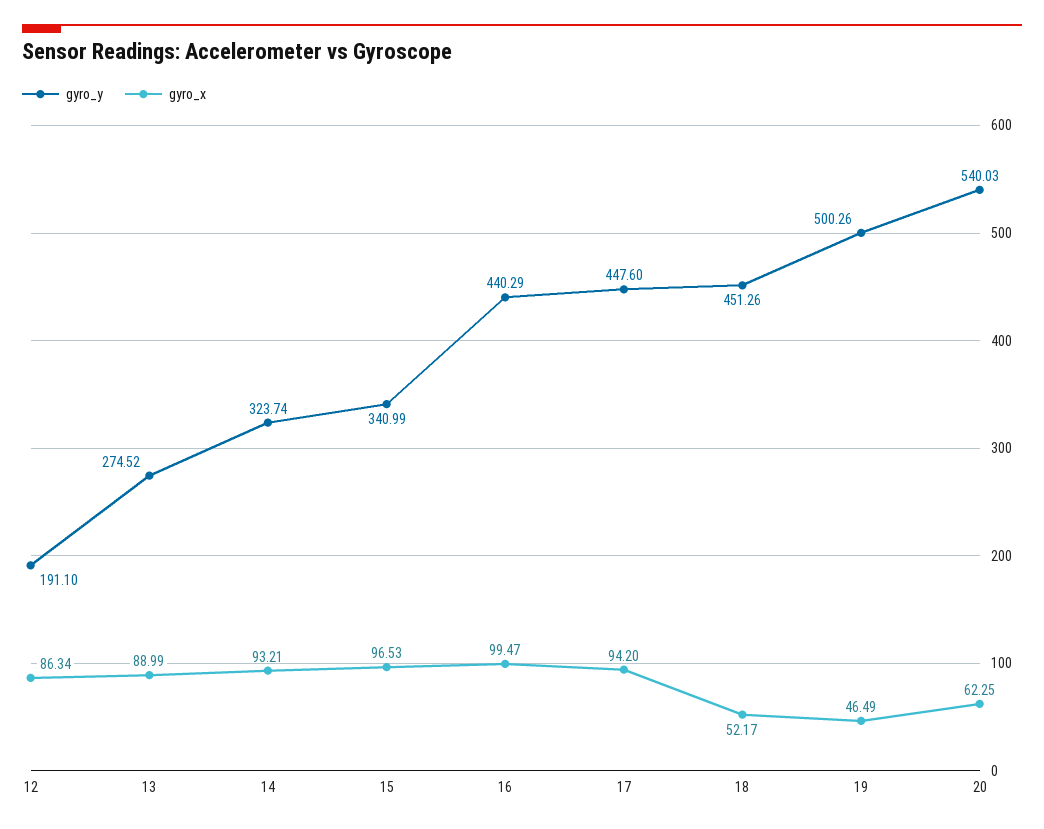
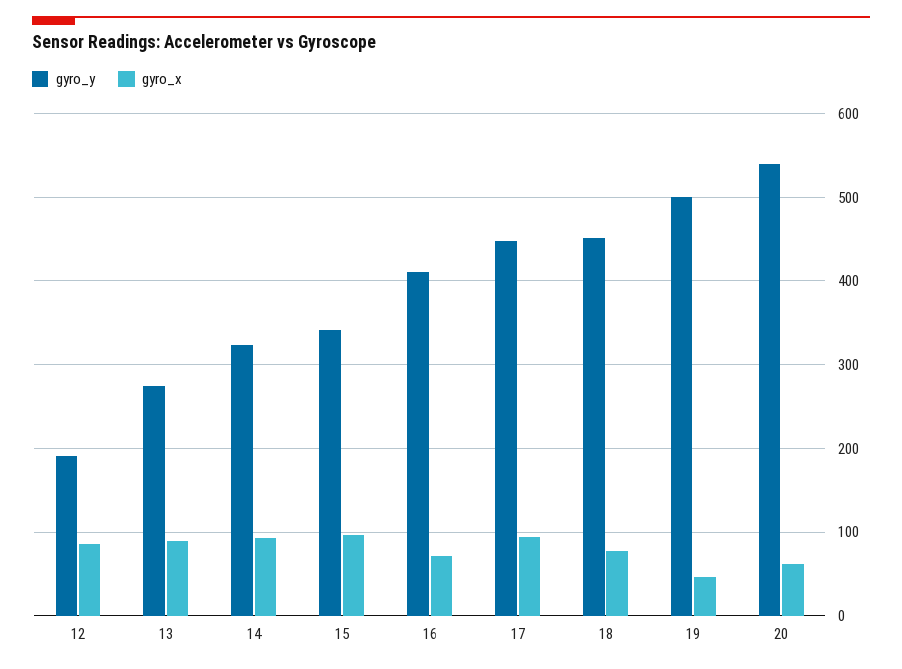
  {
    "gyro_y": {
      "12": 191.1,
      "13": 274.52,
      "14": 323.74,
      "15": 340.99,
-     "16": 440.29,
+     "16": 410,
      "17": 447.6,
      "18": 451.26,
      "19": 500.26,
      "20": 540.03
    },
    "gyro_x": {
      "12": 86.34,
      "13": 88.99,
      "14": 93.21,
      "15": 96.53,
-     "16": 99.47,
+     "16": 70,
      "17": 94.2,
-     "18": 52.17,
+     "18": 80,
      "19": 46.49,
      "20": 62.25
    }
  }

